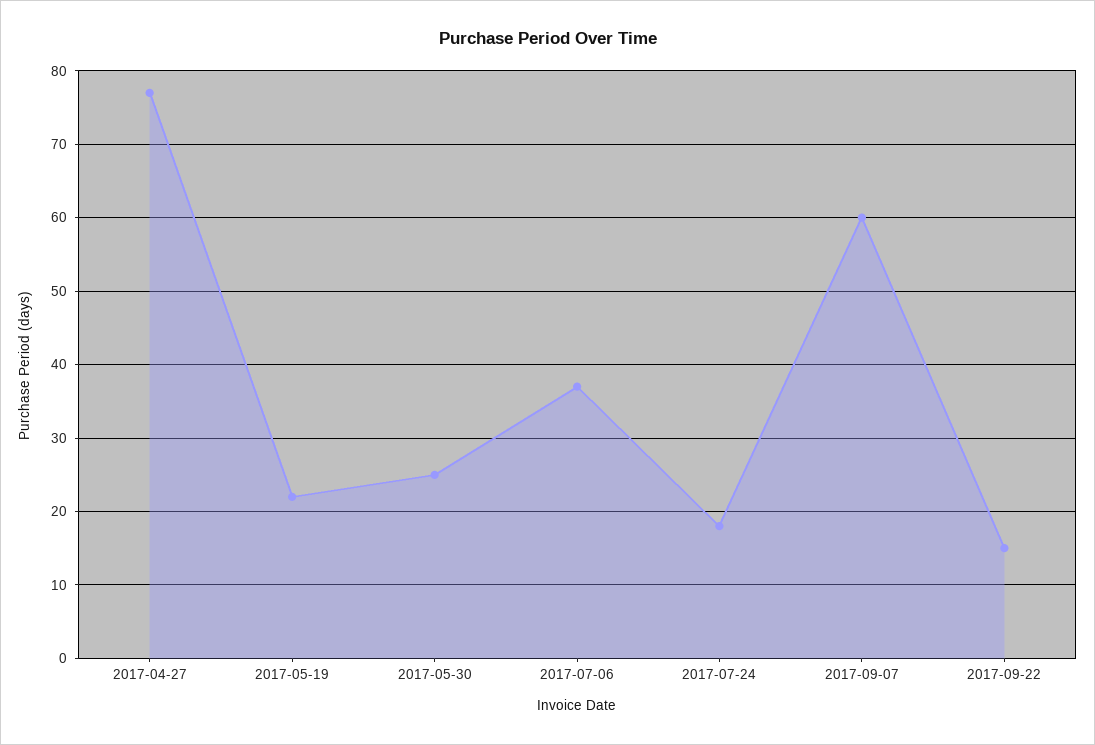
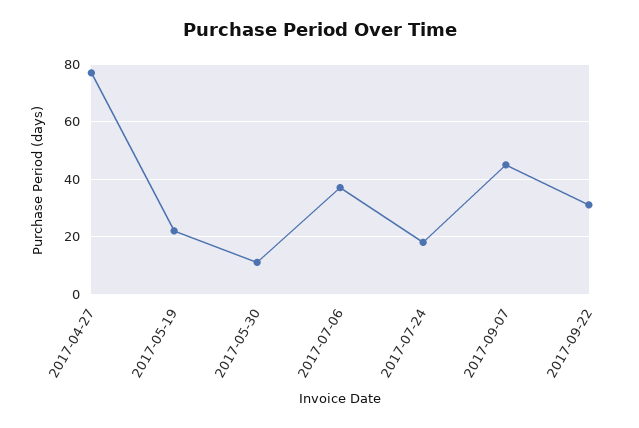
  {
    "2017-04-27": 77,
    "2017-05-19": 22,
-   "2017-05-30": 25,
+   "2017-05-30": 10,
    "2017-07-06": 37,
    "2017-07-24": 18,
-   "2017-09-07": 60,
+   "2017-09-07": 45,
-   "2017-09-22": 15
+   "2017-09-22": 30
  }

